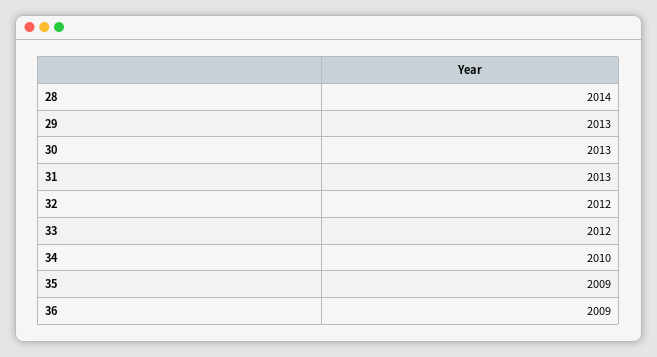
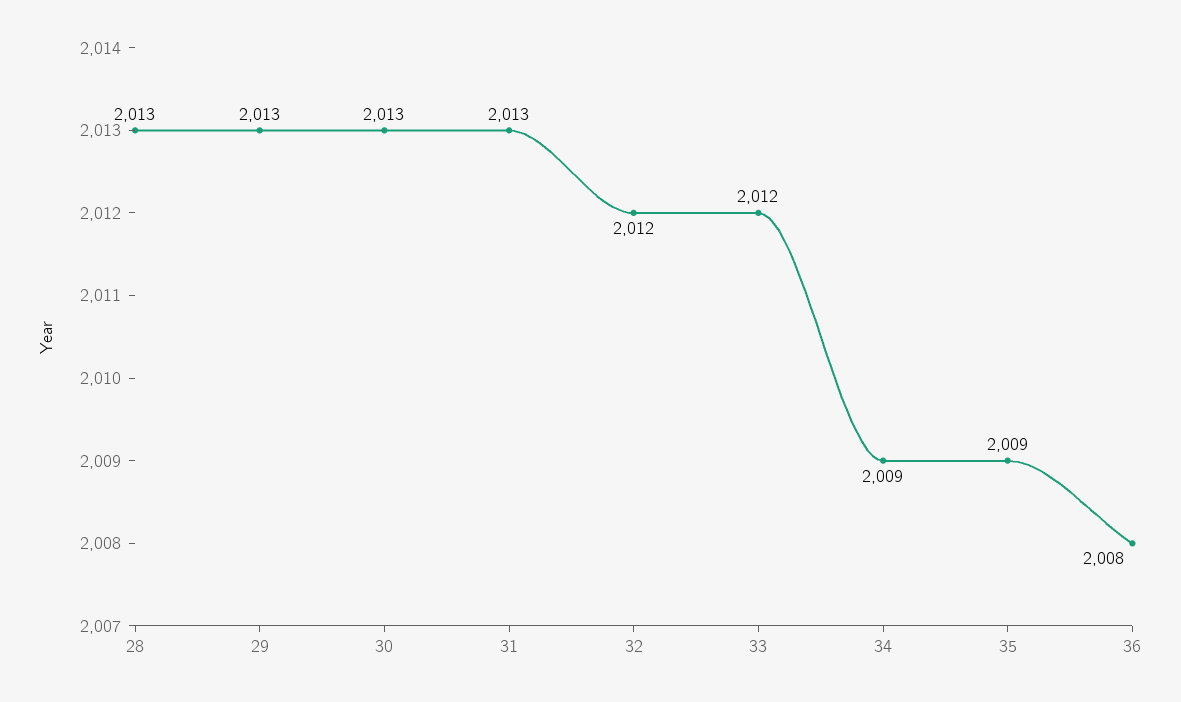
  {
-   "28": 2014,
+   "28": 2013,
    "29": 2013,
    "30": 2013,
    "31": 2013,
    "32": 2012,
    "33": 2012,
-   "34": 2010,
+   "34": 2009,
    "35": 2009,
-   "36": 2009
+   "36": 2008
  }

